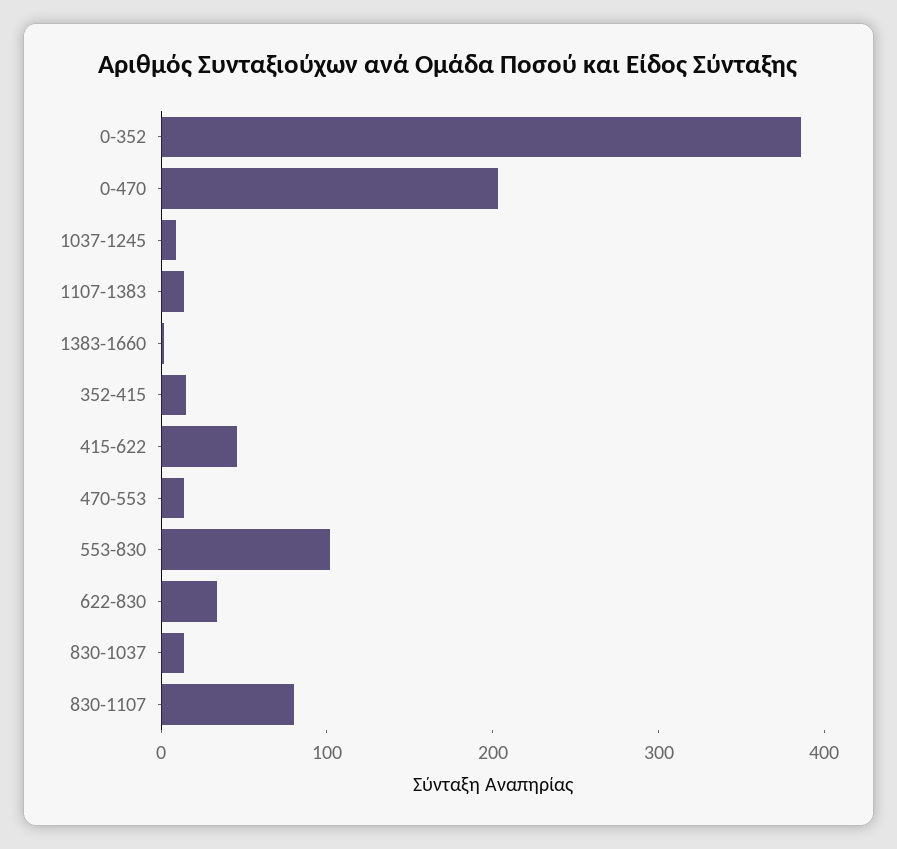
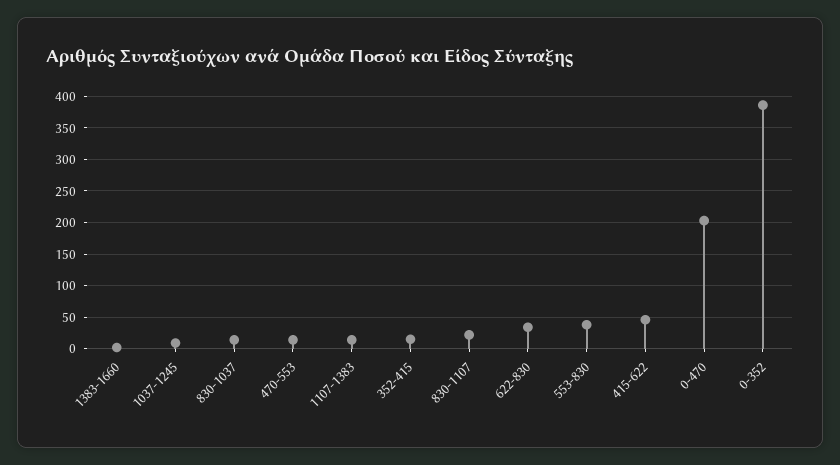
  {
    "0-352": 390,
    "0-470": 200,
    "1037-1245": 10,
    "1107-1383": 10,
    "1383-1660": 0,
    "352-415": 20,
    "415-622": 50,
    "470-553": 10,
-   "553-830": 100,
+   "553-830": 40,
    "622-830": 30,
    "830-1037": 10,
-   "830-1107": 80
+   "830-1107": 20
  }

